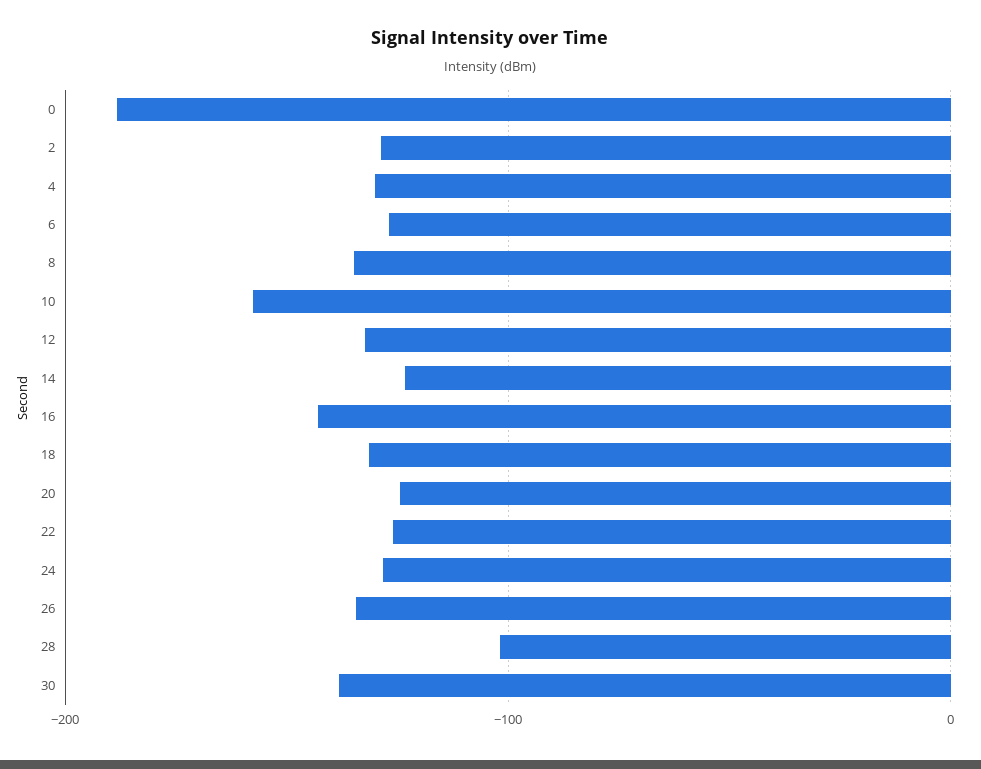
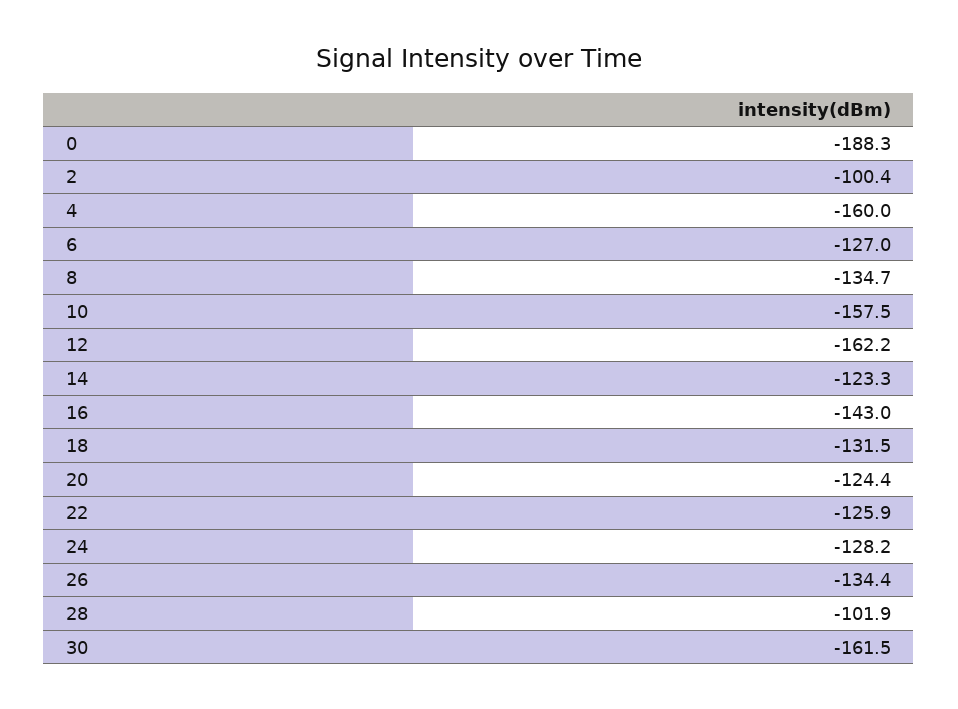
  {
    "0": -188.3,
-   "2": -130,
+   "2": -100.4,
-   "4": -130,
+   "4": -160,
    "6": -127,
    "8": -134.7,
    "10": -157.5,
-   "12": -130,
+   "12": -162.2,
    "14": -123.3,
    "16": -143,
    "18": -131.5,
    "20": -124.4,
    "22": -125.9,
    "24": -128.2,
    "26": -134.4,
    "28": -101.9,
-   "30": -140
+   "30": -161.5
  }

